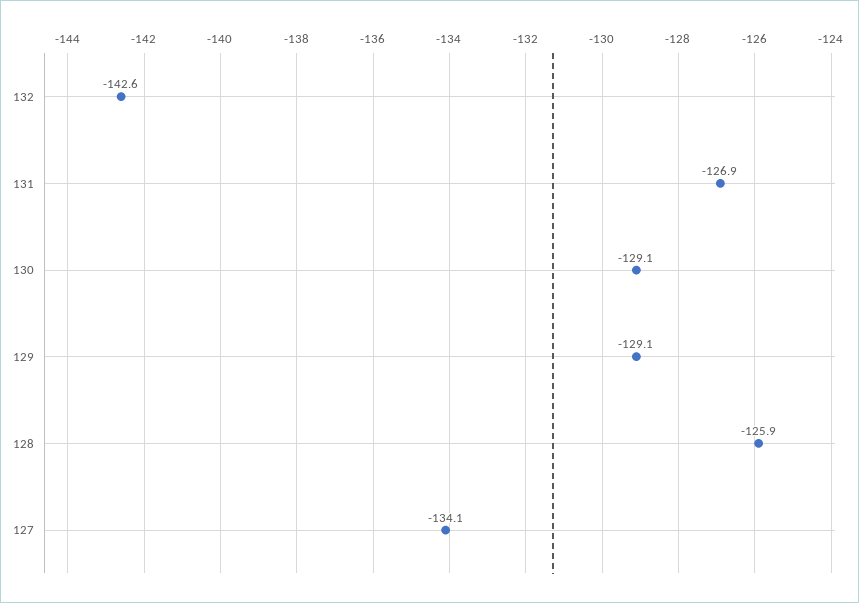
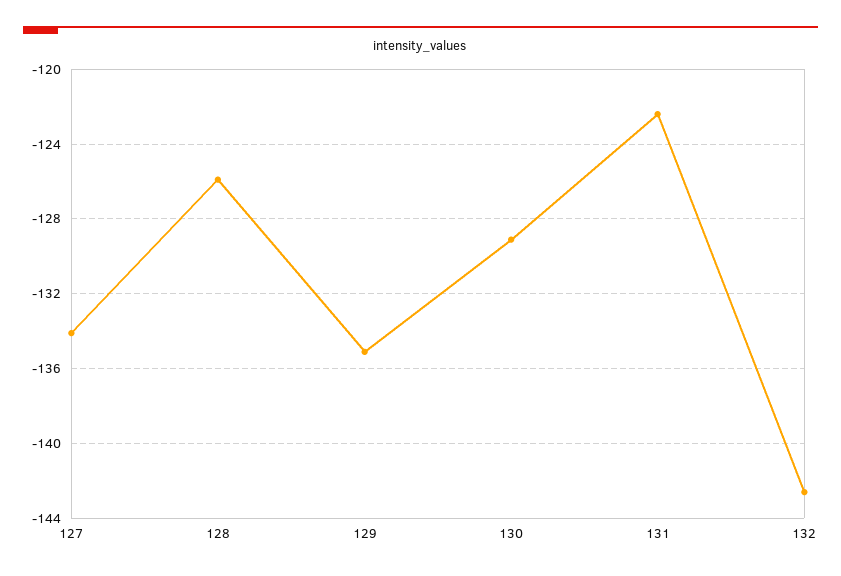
  {
    "132": -142.6,
-   "131": -126.9,
+   "131": -122.5,
    "130": -129.1,
-   "129": -129.1,
+   "129": -135,
    "128": -125.9,
    "127": -134.1
  }

